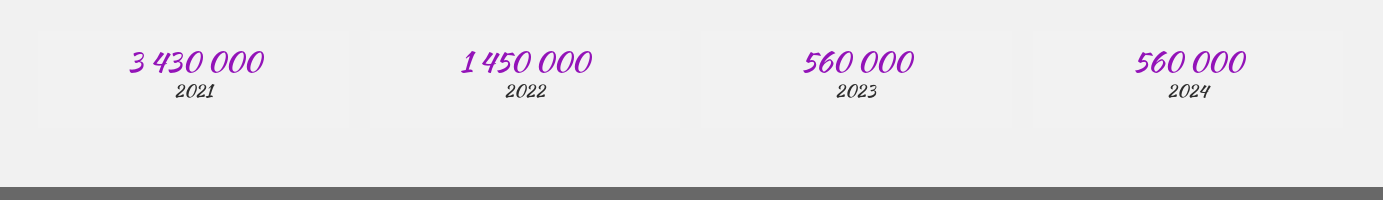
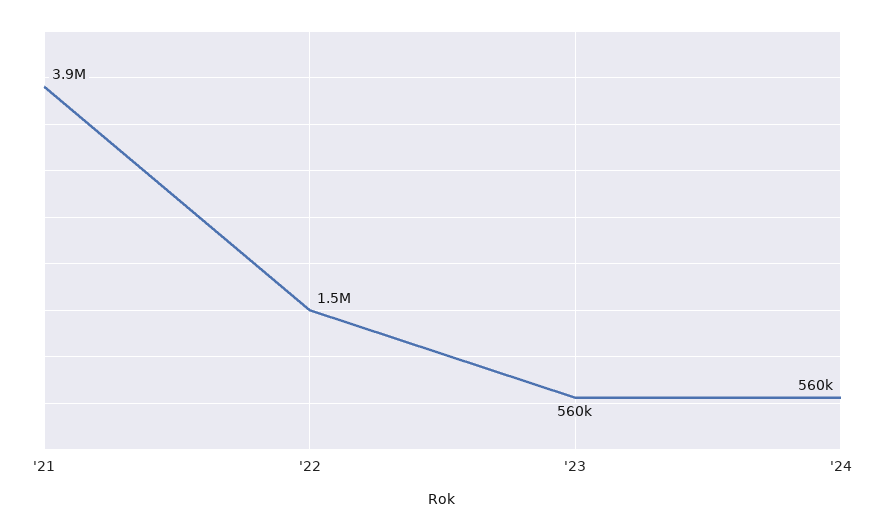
  {
-   "2021": 3430000,
+   "2021": 3900000,
    "2022": 1450000,
    "2023": 560000,
    "2024": 560000
  }

